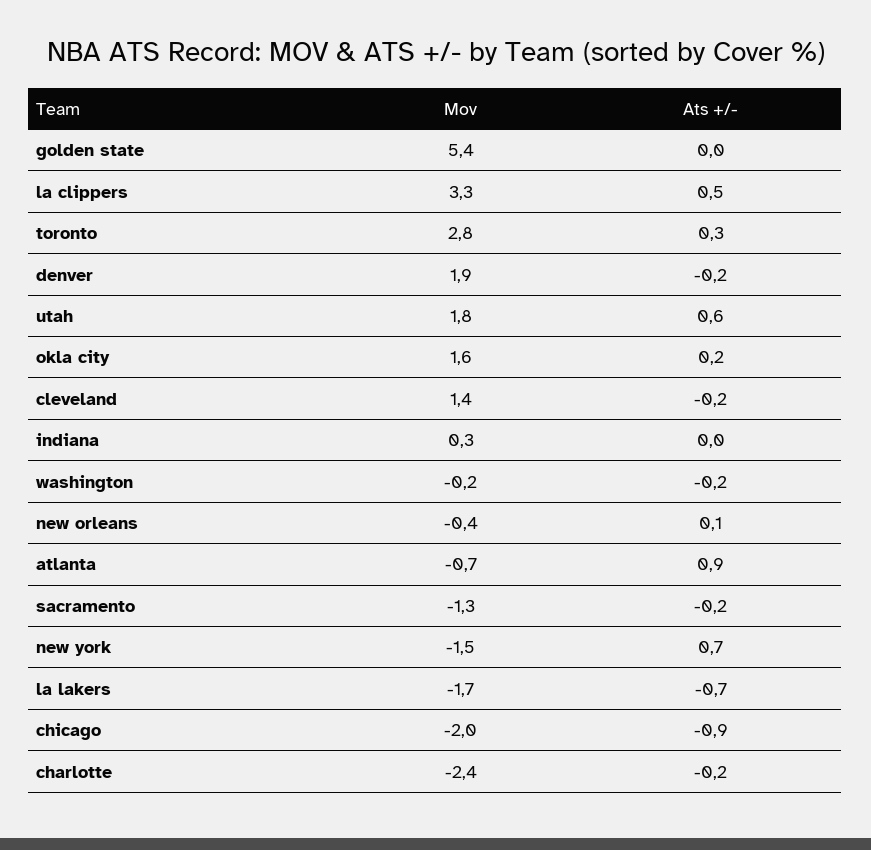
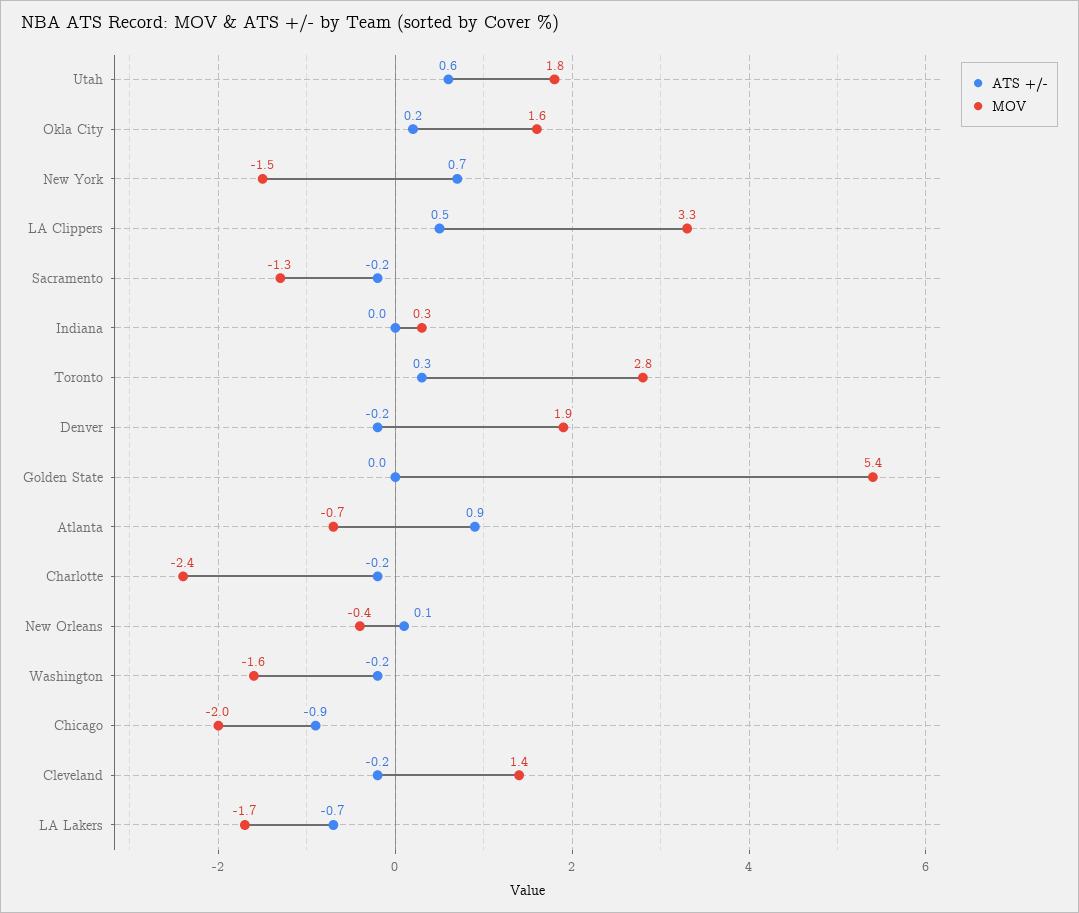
  {
    "Mov": {
      "golden state": 5.4,
      "la clippers": 3.3,
      "toronto": 2.8,
      "denver": 1.9,
      "utah": 1.8,
      "okla city": 1.6,
      "cleveland": 1.4,
      "indiana": 0.3,
-     "washington": -0.2,
+     "washington": -1.6,
      "new orleans": -0.4,
      "atlanta": -0.7,
      "sacramento": -1.3,
      "new york": -1.5,
      "la lakers": -1.7,
      "chicago": -2,
      "charlotte": -2.4
    },
    "Ats +/-": {
      "golden state": 0,
      "la clippers": 0.5,
      "toronto": 0.3,
      "denver": -0.2,
      "utah": 0.6,
      "okla city": 0.2,
      "cleveland": -0.2,
      "indiana": 0,
      "washington": -0.2,
      "new orleans": 0.1,
      "atlanta": 0.9,
      "sacramento": -0.2,
      "new york": 0.7,
      "la lakers": -0.7,
      "chicago": -0.9,
      "charlotte": -0.2
    }
  }

